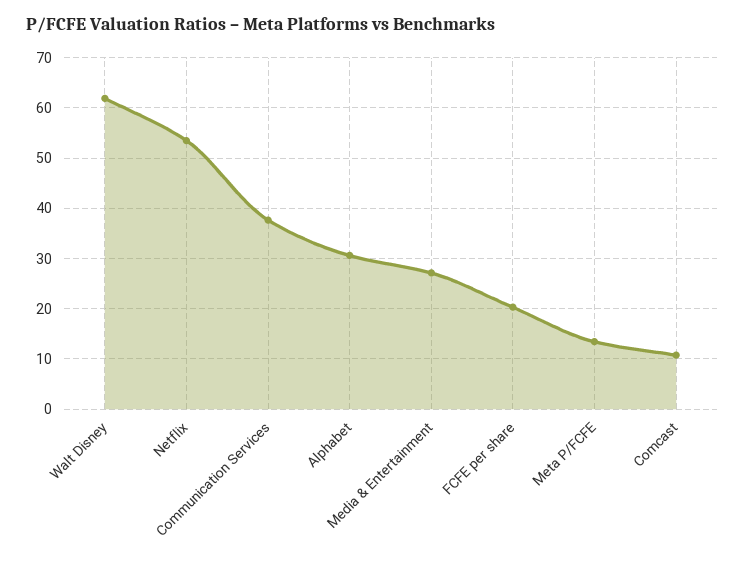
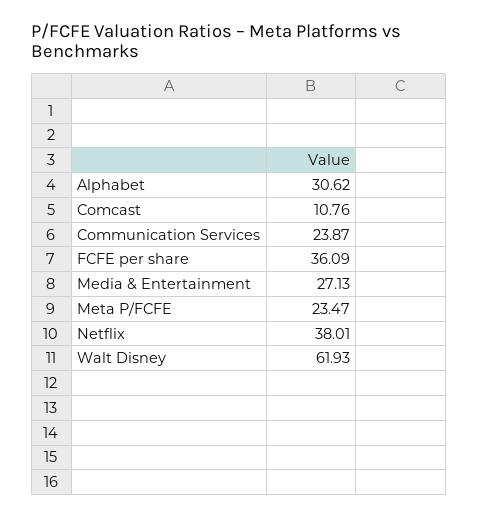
  {
    "Walt Disney": 61.93,
-   "Netflix": 54,
+   "Netflix": 38.01,
-   "Communication Services": 38,
+   "Communication Services": 23.87,
    "Alphabet": 30.62,
    "Media & Entertainment": 27.13,
-   "FCFE per share": 20,
+   "FCFE per share": 36.09,
-   "Meta P/FCFE": 14,
+   "Meta P/FCFE": 23.47,
    "Comcast": 10.76
  }

